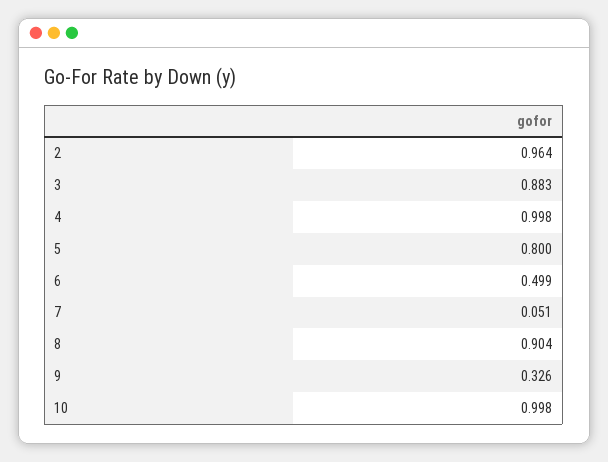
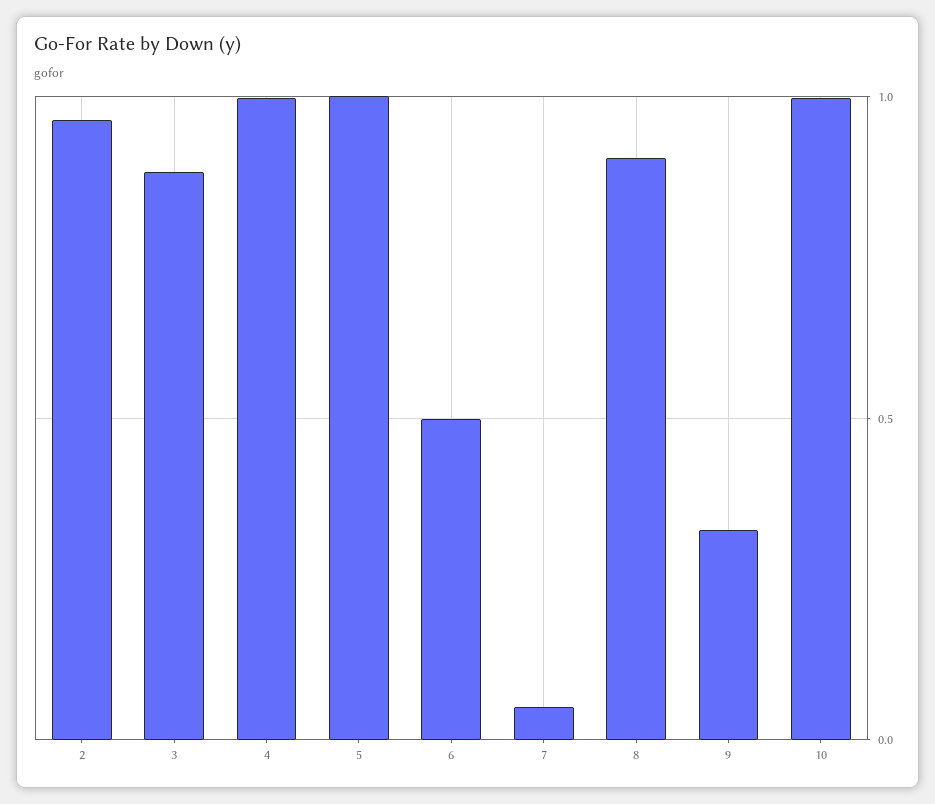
  {
    "2": 0.964,
    "3": 0.883,
    "4": 0.998,
-   "5": 0.8,
+   "5": 1,
    "6": 0.499,
    "7": 0.051,
    "8": 0.904,
    "9": 0.326,
    "10": 0.998
  }

